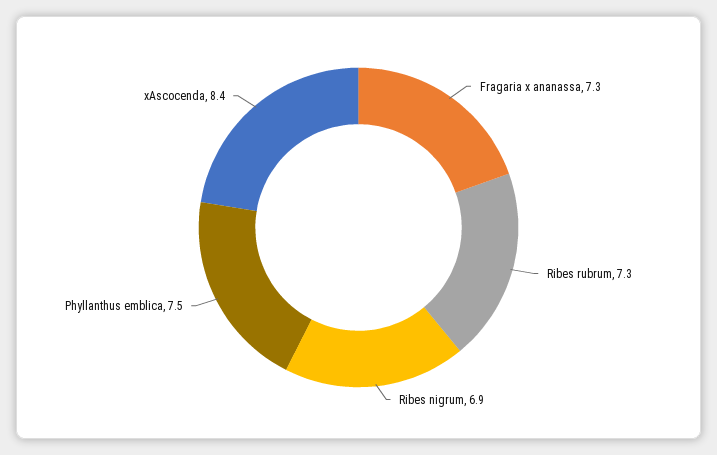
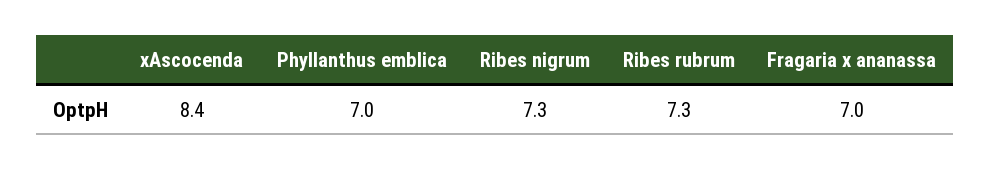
  {
-   "Fragaria x ananassa": 7.3,
+   "Fragaria x ananassa": 7,
    "Ribes rubrum": 7.3,
-   "Ribes nigrum": 6.9,
+   "Ribes nigrum": 7.3,
-   "Phyllanthus emblica": 7.5,
+   "Phyllanthus emblica": 7,
    "xAscocenda": 8.4
  }

